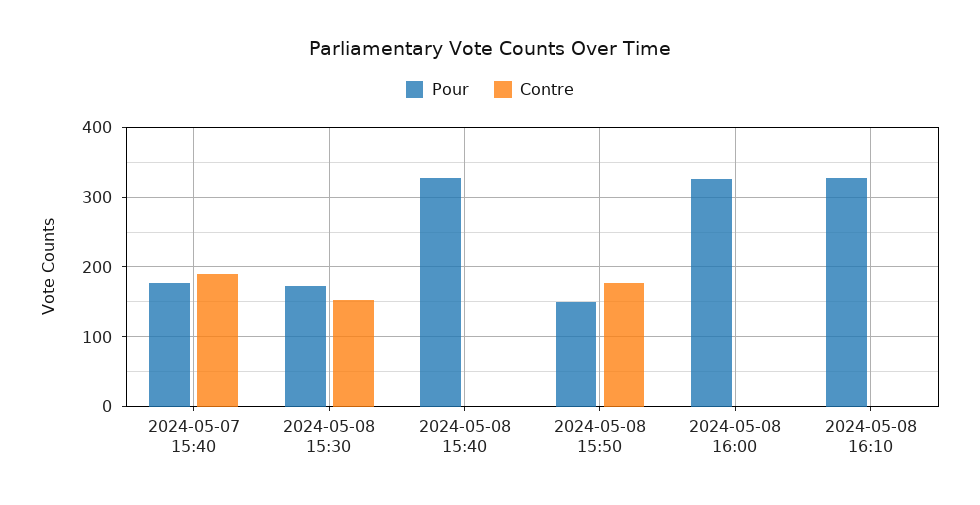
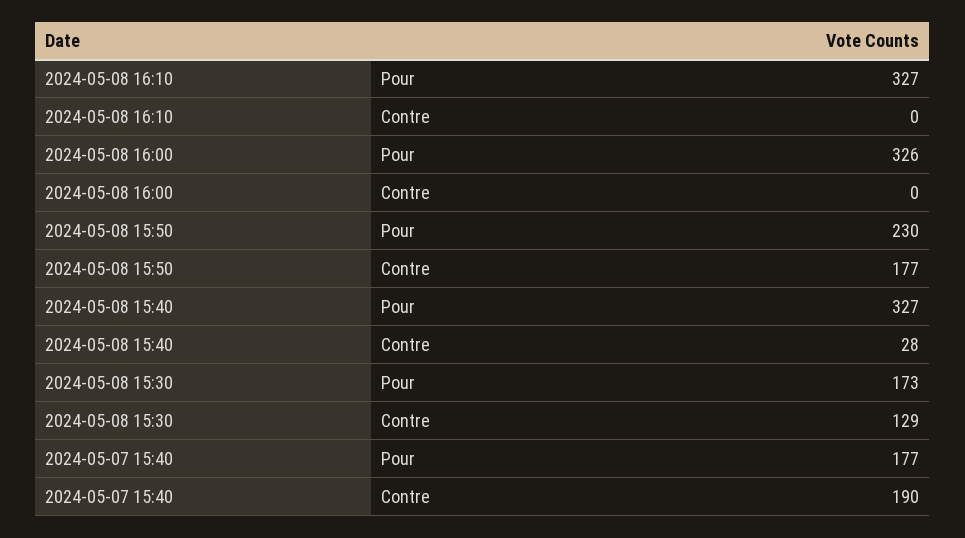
  {
    "Pour": {
      "2024-05-07 15:40": 177,
      "2024-05-08 15:30": 173,
      "2024-05-08 15:40": 327,
-     "2024-05-08 15:50": 150,
+     "2024-05-08 15:50": 230,
      "2024-05-08 16:00": 326,
      "2024-05-08 16:10": 327
    },
    "Contre": {
      "2024-05-07 15:40": 190,
-     "2024-05-08 15:30": 150,
+     "2024-05-08 15:30": 129,
-     "2024-05-08 15:40": 0,
+     "2024-05-08 15:40": 28,
      "2024-05-08 15:50": 177,
      "2024-05-08 16:00": 0,
      "2024-05-08 16:10": 0
    }
  }

